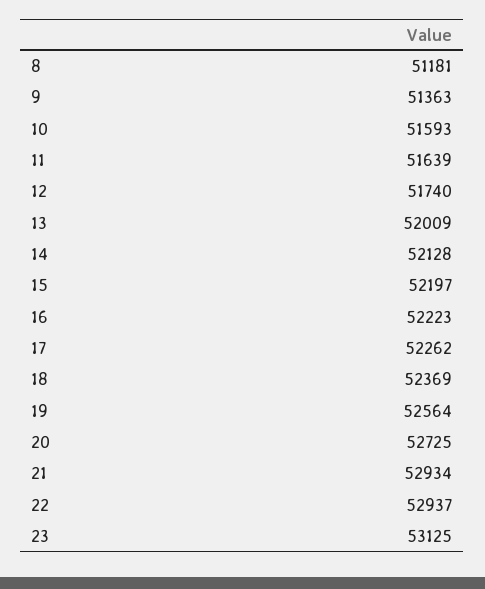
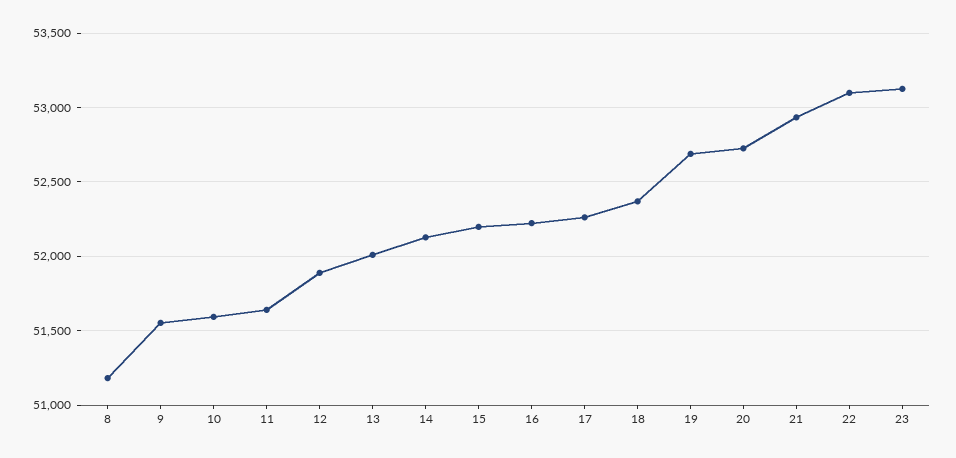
  {
    "8": 51181,
-   "9": 51363,
+   "9": 51550,
    "10": 51593,
    "11": 51639,
-   "12": 51740,
+   "12": 51900,
    "13": 52009,
    "14": 52128,
    "15": 52197,
    "16": 52223,
    "17": 52262,
    "18": 52369,
-   "19": 52564,
+   "19": 52700,
    "20": 52725,
    "21": 52934,
-   "22": 52937,
+   "22": 53100,
    "23": 53125
  }

